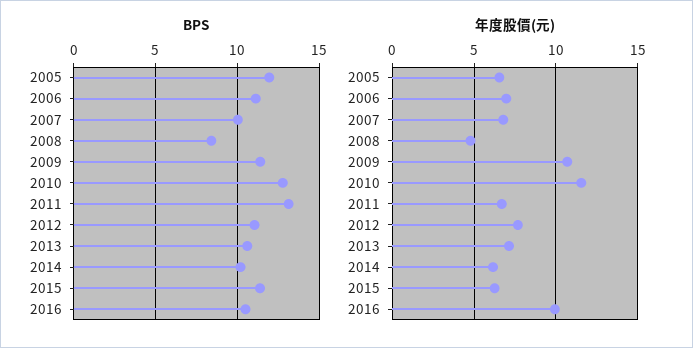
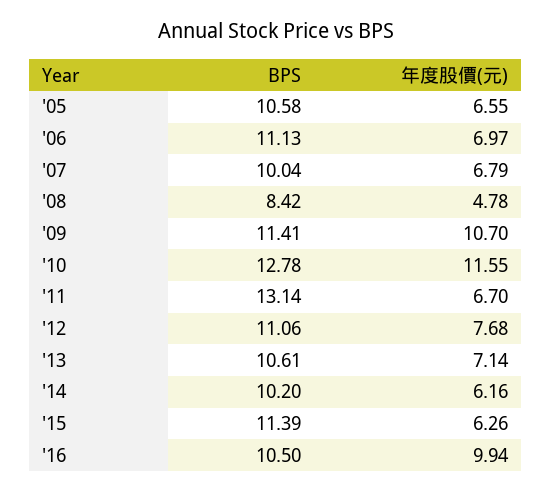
  {
    "BPS": {
-     "2005": 12,
+     "2005": 10.58,
      "2006": 11.13,
      "2007": 10.04,
      "2008": 8.42,
      "2009": 11.41,
      "2010": 12.78,
      "2011": 13.14,
      "2012": 11.06,
      "2013": 10.61,
      "2014": 10.2,
      "2015": 11.39,
      "2016": 10.5
    },
    "年度股價(元)": {
      "2005": 6.55,
      "2006": 6.97,
      "2007": 6.79,
      "2008": 4.78,
      "2009": 10.7,
      "2010": 11.55,
      "2011": 6.7,
      "2012": 7.68,
      "2013": 7.14,
      "2014": 6.16,
      "2015": 6.26,
      "2016": 9.94
    }
  }

